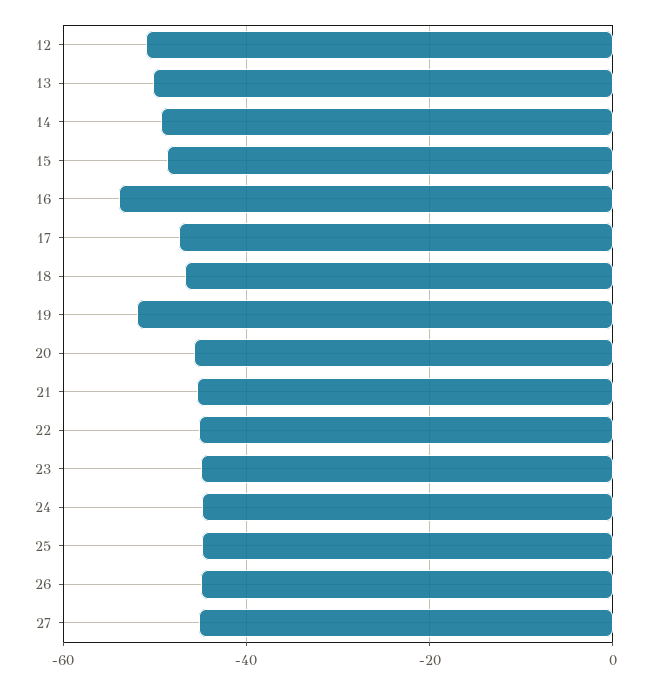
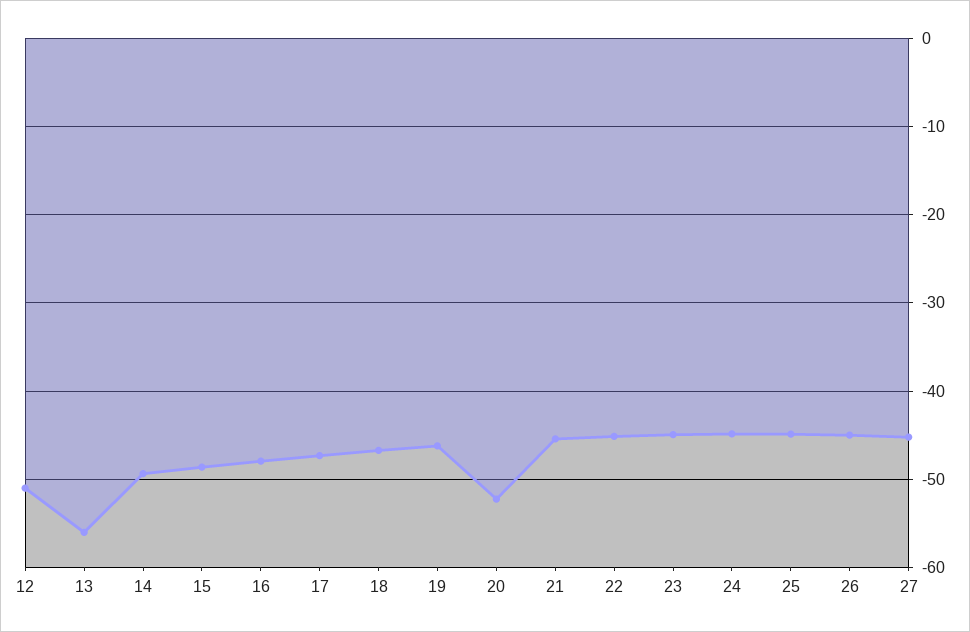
  {
    "12": -51,
-   "13": -50,
+   "13": -56,
    "14": -49,
    "15": -49,
-   "16": -54,
+   "16": -48,
    "17": -47,
    "18": -47,
-   "19": -52,
+   "19": -46,
-   "20": -46,
+   "20": -52,
    "21": -45,
    "22": -45,
    "23": -45,
    "24": -45,
    "25": -45,
    "26": -45,
    "27": -45
  }

